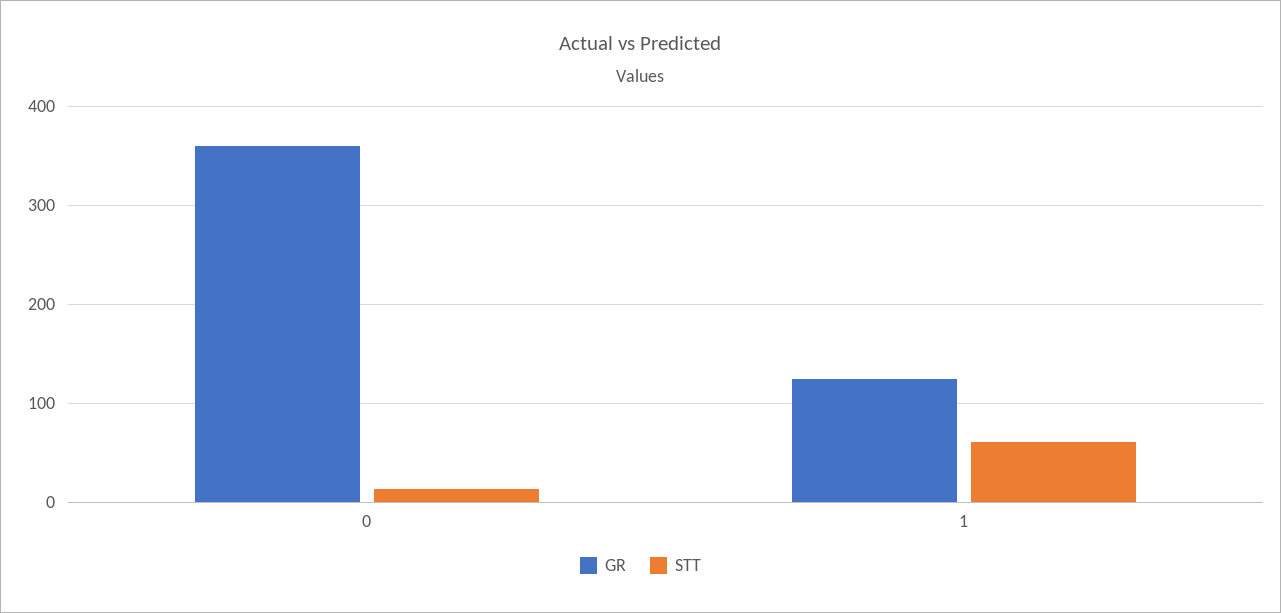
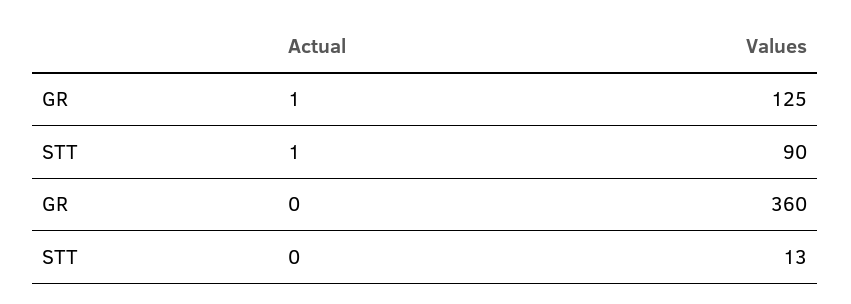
  {
    "GR": {
      "0": 360,
      "1": 125
    },
    "STT": {
      "0": 13,
-     "1": 60
+     "1": 90
    }
  }

